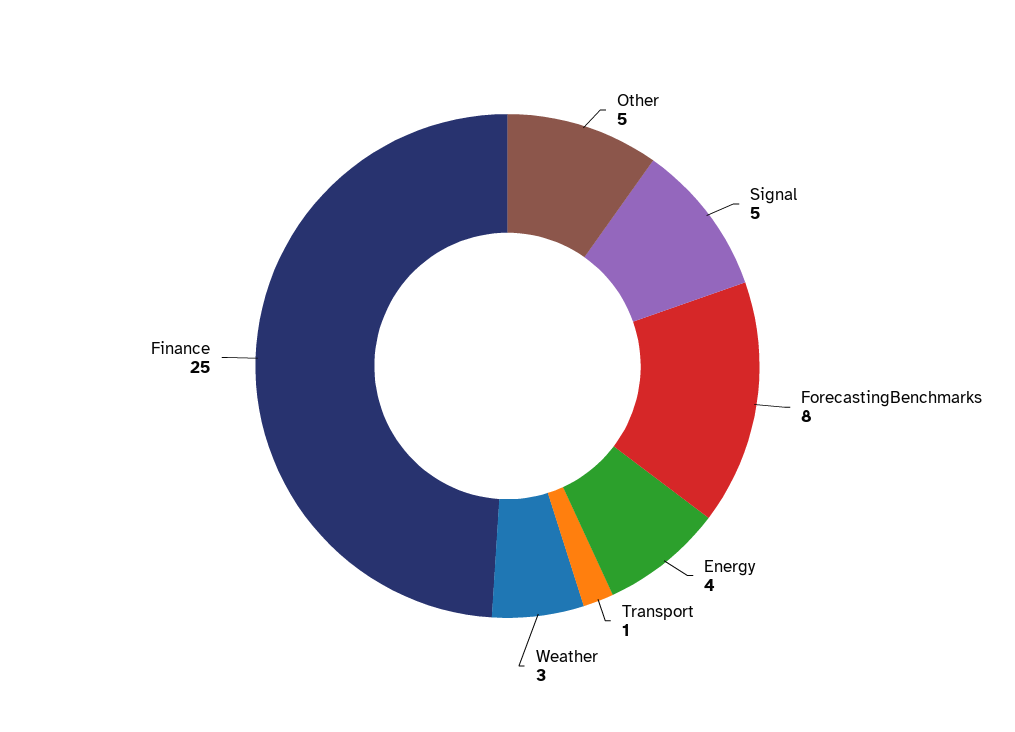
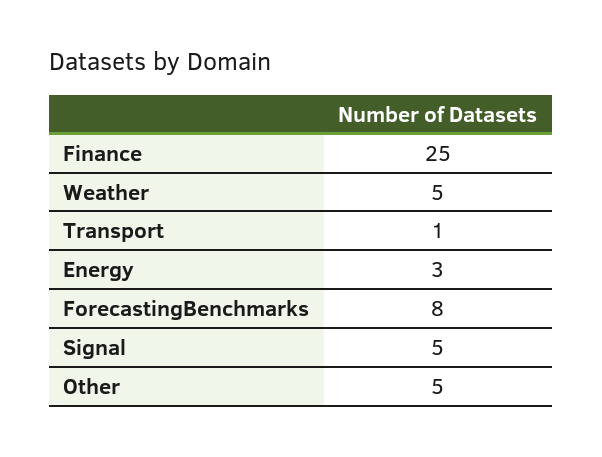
  {
    "Other": 5,
    "Signal": 5,
    "ForecastingBenchmarks": 8,
-   "Energy": 4,
+   "Energy": 3,
    "Transport": 1,
-   "Weather": 3,
+   "Weather": 5,
    "Finance": 25
  }

